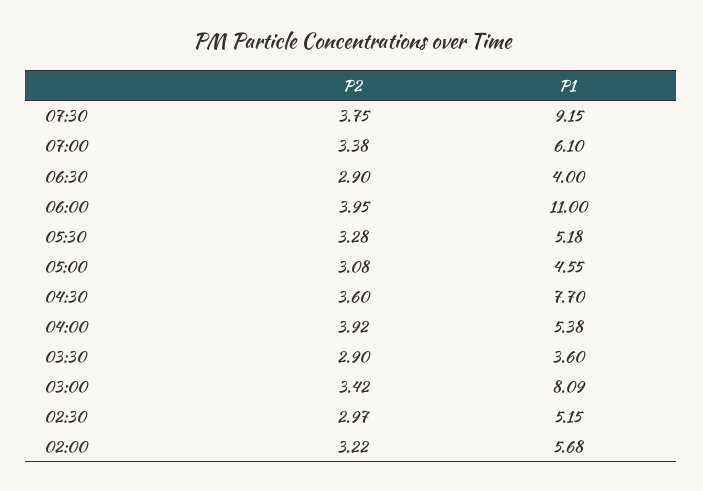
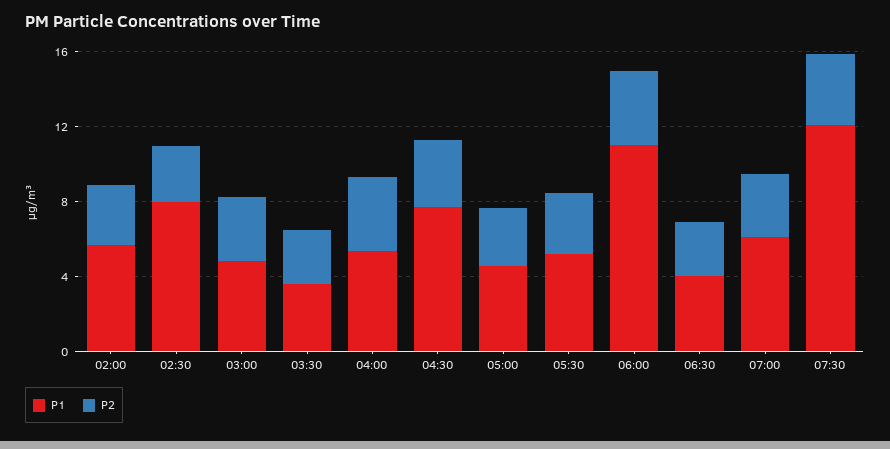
  {
    "P2": {
      "07:30": 3.75,
      "07:00": 3.38,
      "06:30": 2.9,
      "06:00": 3.95,
      "05:30": 3.28,
      "05:00": 3.08,
      "04:30": 3.6,
      "04:00": 3.92,
      "03:30": 2.9,
      "03:00": 3.42,
      "02:30": 2.97,
      "02:00": 3.22
    },
    "P1": {
-     "07:30": 9.15,
+     "07:30": 12,
      "07:00": 6.1,
      "06:30": 4,
      "06:00": 11,
      "05:30": 5.18,
      "05:00": 4.55,
      "04:30": 7.7,
      "04:00": 5.38,
      "03:30": 3.6,
-     "03:00": 8.09,
+     "03:00": 5,
-     "02:30": 5.15,
+     "02:30": 8,
      "02:00": 5.68
    }
  }

